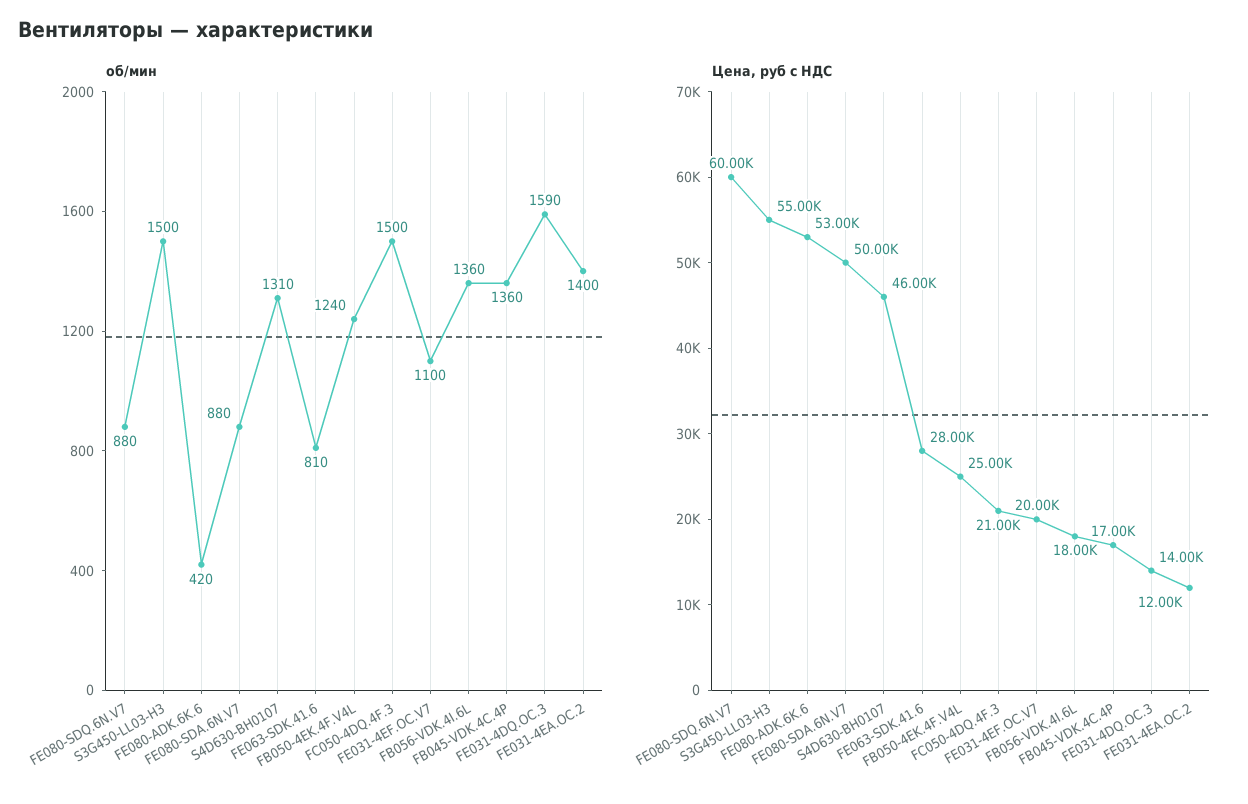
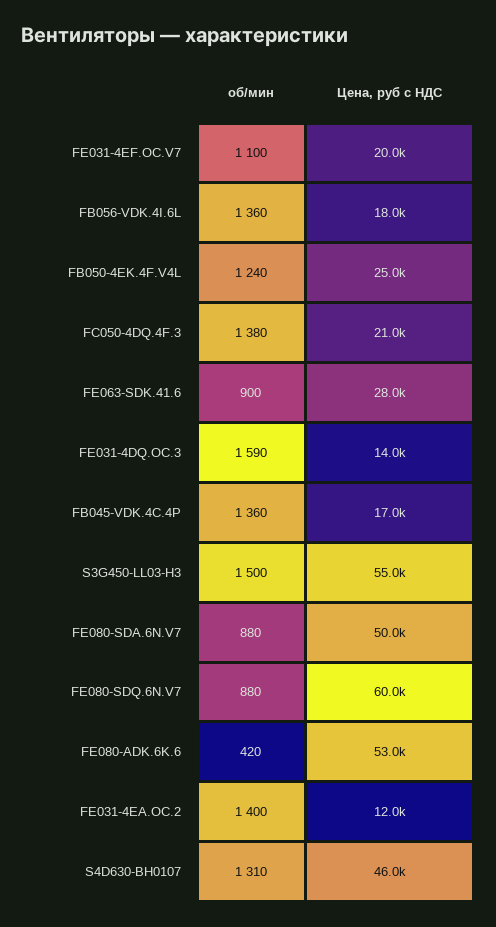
  {
    "об/мин": {
      "FE080-SDQ.6N.V7": 880,
      "S3G450-LL03-H3": 1500,
      "FE080-ADK.6K.6": 420,
      "FE080-SDA.6N.V7": 880,
      "S4D630-BH0107": 1310,
-     "FE063-SDK.41.6": 810,
+     "FE063-SDK.41.6": 900,
      "FB050-4EK.4F.V4L": 1240,
-     "FC050-4DQ.4F.3": 1500,
+     "FC050-4DQ.4F.3": 1380,
      "FE031-4EF.OC.V7": 1100,
      "FB056-VDK.4I.6L": 1360,
      "FB045-VDK.4C.4P": 1360,
      "FE031-4DQ.OC.3": 1590,
      "FE031-4EA.OC.2": 1400
    },
    "Цена, руб с НДС": {
      "FE080-SDQ.6N.V7": 60000,
      "S3G450-LL03-H3": 55000,
      "FE080-ADK.6K.6": 53000,
      "FE080-SDA.6N.V7": 50000,
      "S4D630-BH0107": 46000,
      "FE063-SDK.41.6": 28000,
      "FB050-4EK.4F.V4L": 25000,
      "FC050-4DQ.4F.3": 21000,
      "FE031-4EF.OC.V7": 20000,
      "FB056-VDK.4I.6L": 18000,
      "FB045-VDK.4C.4P": 17000,
      "FE031-4DQ.OC.3": 14000,
      "FE031-4EA.OC.2": 12000
    }
  }

